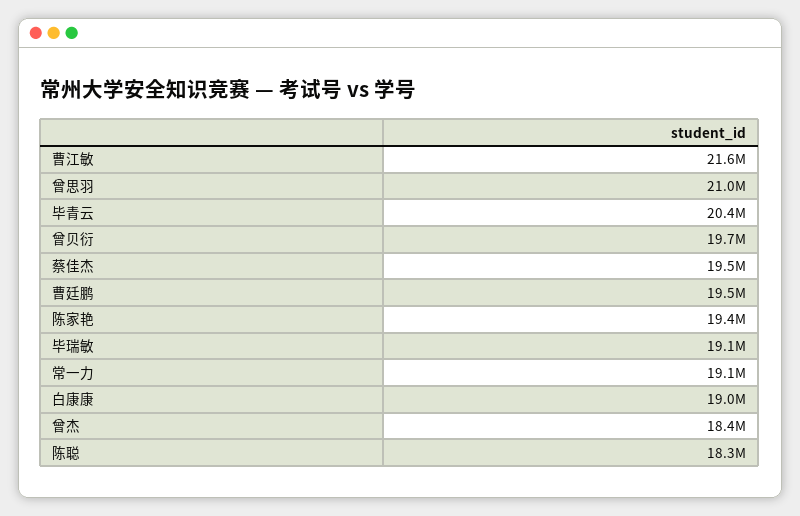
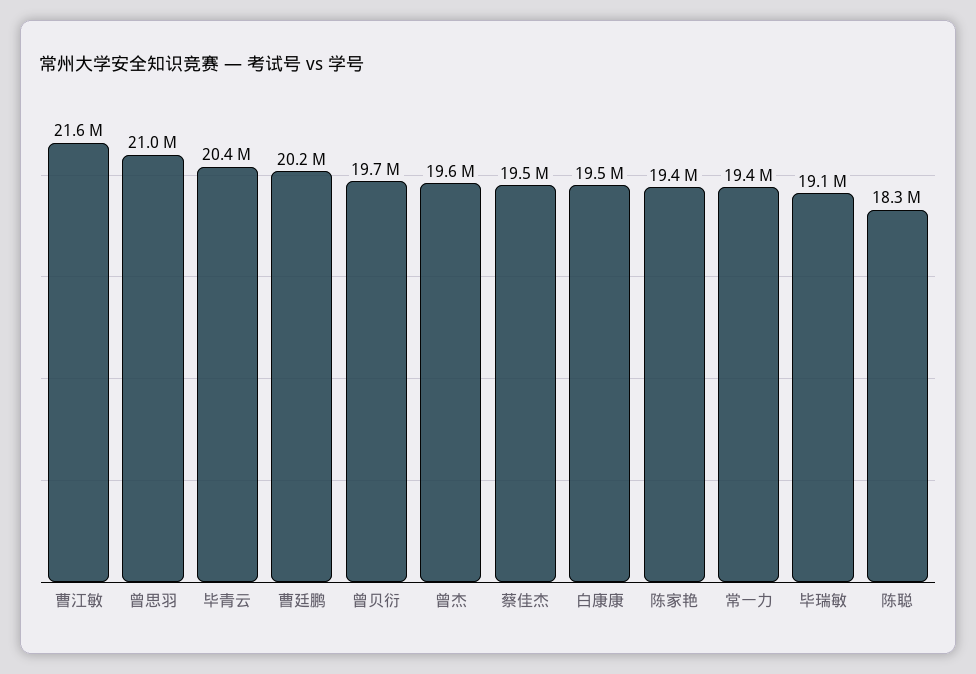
  {
    "曹江敏": 21600000,
    "曾思羽": 21000000,
    "毕青云": 20400000,
    "曾贝衍": 19700000,
    "蔡佳杰": 19500000,
-   "曹廷鹏": 19500000,
+   "曹廷鹏": 20200000,
    "陈家艳": 19400000,
    "毕瑞敏": 19100000,
-   "常一力": 19100000,
+   "常一力": 19400000,
-   "白康康": 19000000,
+   "白康康": 19500000,
-   "曾杰": 18400000,
+   "曾杰": 19600000,
    "陈聪": 18300000
  }

